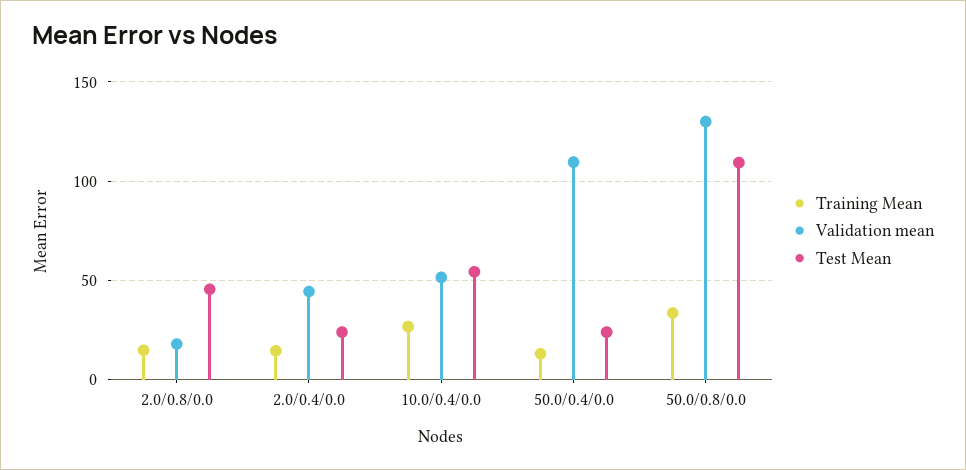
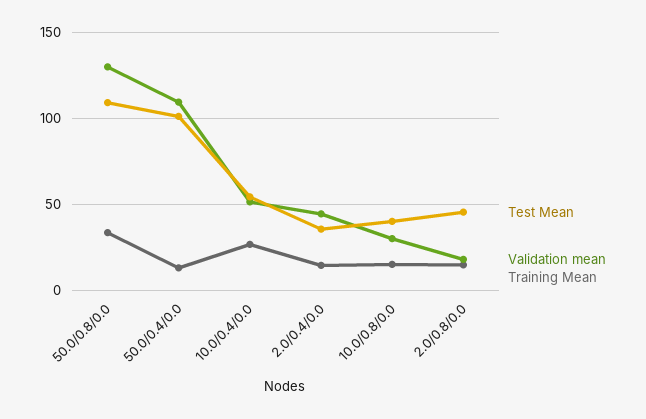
  {
    "Training Mean": {
      "2.0/0.8/0.0": 15,
      "2.0/0.4/0.0": 15,
      "10.0/0.4/0.0": 25,
      "50.0/0.4/0.0": 15,
-     "50.0/0.8/0.0": 35
+     "50.0/0.8/0.0": 35,
+     "10.0/0.8/0.0": 15
    },
    "Validation mean": {
      "2.0/0.8/0.0": 20,
      "2.0/0.4/0.0": 45,
      "10.0/0.4/0.0": 50,
      "50.0/0.4/0.0": 110,
-     "50.0/0.8/0.0": 130
+     "50.0/0.8/0.0": 130,
+     "10.0/0.8/0.0": 30
    },
    "Test Mean": {
      "2.0/0.8/0.0": 45,
-     "2.0/0.4/0.0": 25,
+     "2.0/0.4/0.0": 35,
      "10.0/0.4/0.0": 55,
-     "50.0/0.4/0.0": 25,
+     "50.0/0.4/0.0": 100,
-     "50.0/0.8/0.0": 110
+     "50.0/0.8/0.0": 110,
+     "10.0/0.8/0.0": 40
    }
  }

